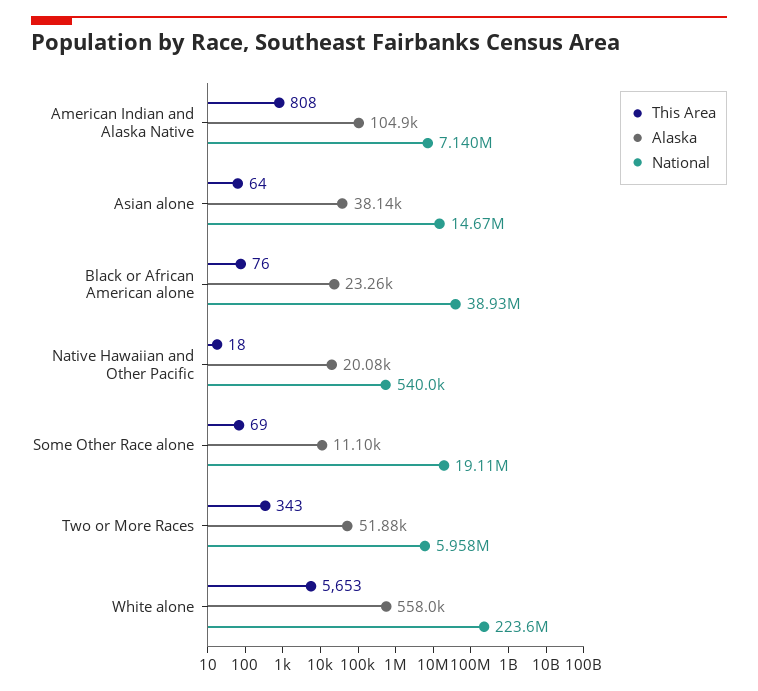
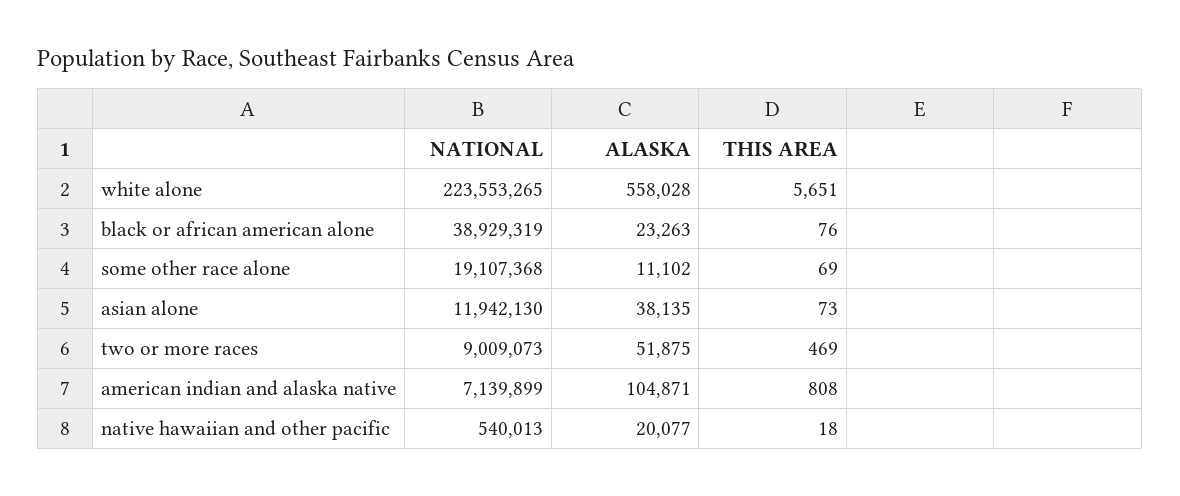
  {
    "This Area": {
      "American Indian and Alaska Native": 808,
-     "Asian alone": 64,
+     "Asian alone": 73,
      "Black or African American alone": 76,
      "Native Hawaiian and Other Pacific": 18,
      "Some Other Race alone": 69,
-     "Two or More Races": 343,
+     "Two or More Races": 469,
-     "White alone": 5653
+     "White alone": 5651
    },
    "Alaska": {
      "American Indian and Alaska Native": 104871,
      "Asian alone": 38135,
      "Black or African American alone": 23263,
      "Native Hawaiian and Other Pacific": 20077,
      "Some Other Race alone": 11102,
      "Two or More Races": 51875,
      "White alone": 558028
    },
    "National": {
      "American Indian and Alaska Native": 7139899,
-     "Asian alone": 14670000,
+     "Asian alone": 11942130,
      "Black or African American alone": 38929319,
      "Native Hawaiian and Other Pacific": 540013,
      "Some Other Race alone": 19107368,
-     "Two or More Races": 5958000,
+     "Two or More Races": 9009073,
      "White alone": 223553265
    }
  }

